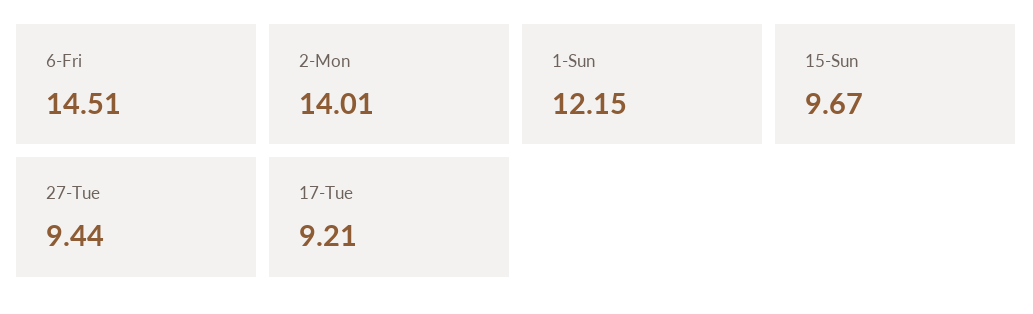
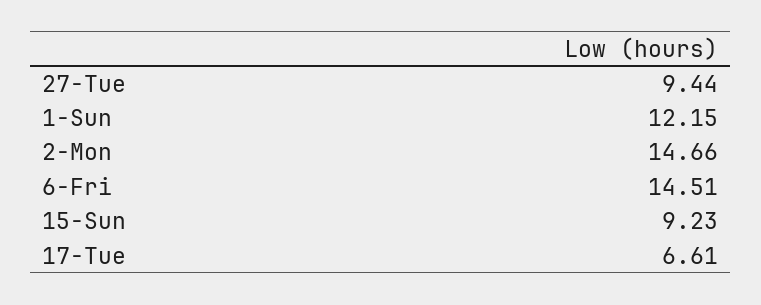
  {
    "6-Fri": 14.51,
-   "2-Mon": 14.01,
+   "2-Mon": 14.66,
    "1-Sun": 12.15,
-   "15-Sun": 9.67,
+   "15-Sun": 9.23,
    "27-Tue": 9.44,
-   "17-Tue": 9.21
+   "17-Tue": 6.61
  }

